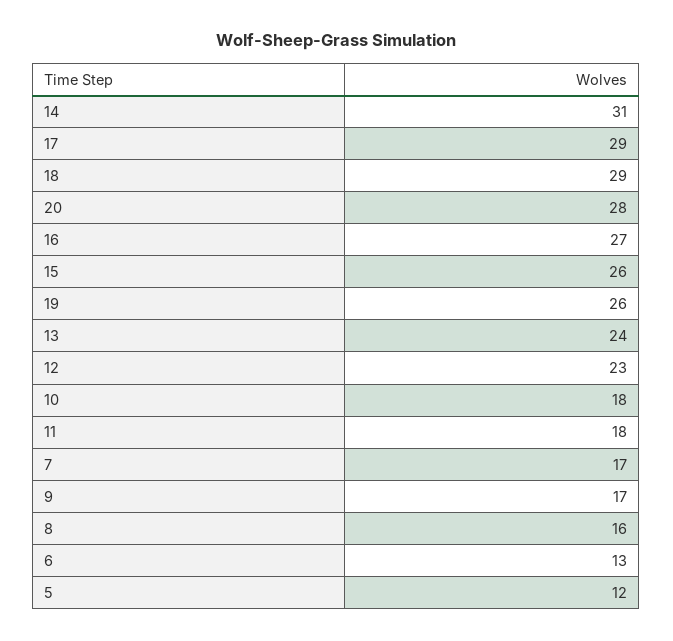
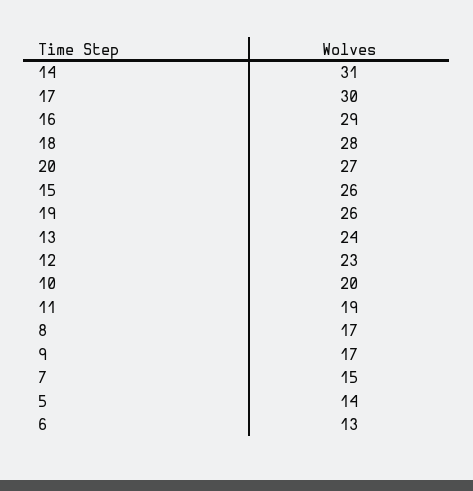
  {
    "14": 31,
-   "17": 29,
+   "17": 30,
-   "18": 29,
+   "18": 28,
-   "20": 28,
+   "20": 27,
-   "16": 27,
+   "16": 29,
    "15": 26,
    "19": 26,
    "13": 24,
    "12": 23,
-   "10": 18,
+   "10": 20,
-   "11": 18,
+   "11": 19,
-   "7": 17,
+   "7": 15,
    "9": 17,
-   "8": 16,
+   "8": 17,
    "6": 13,
-   "5": 12
+   "5": 14
  }

